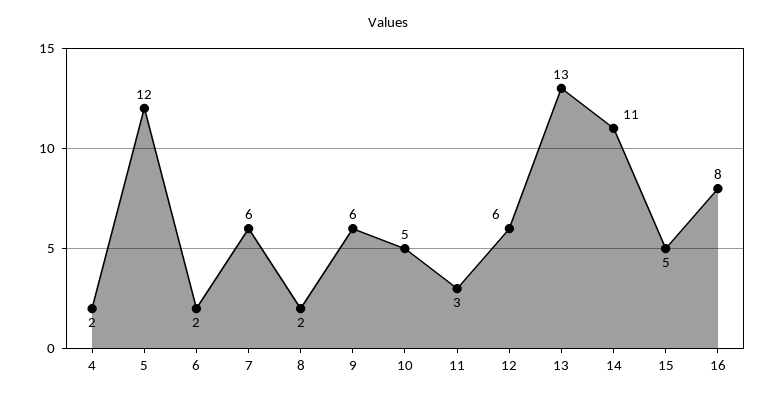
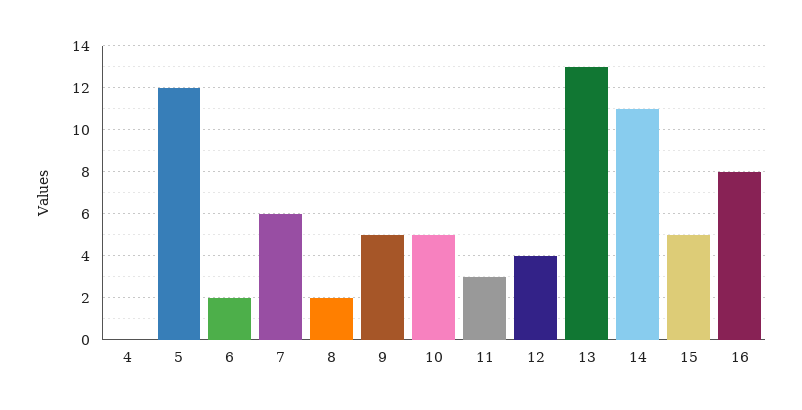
  {
-   "4": 2,
+   "4": 0,
    "5": 12,
    "6": 2,
    "7": 6,
    "8": 2,
-   "9": 6,
+   "9": 5,
    "10": 5,
    "11": 3,
-   "12": 6,
+   "12": 4,
    "13": 13,
    "14": 11,
    "15": 5,
    "16": 8
  }

